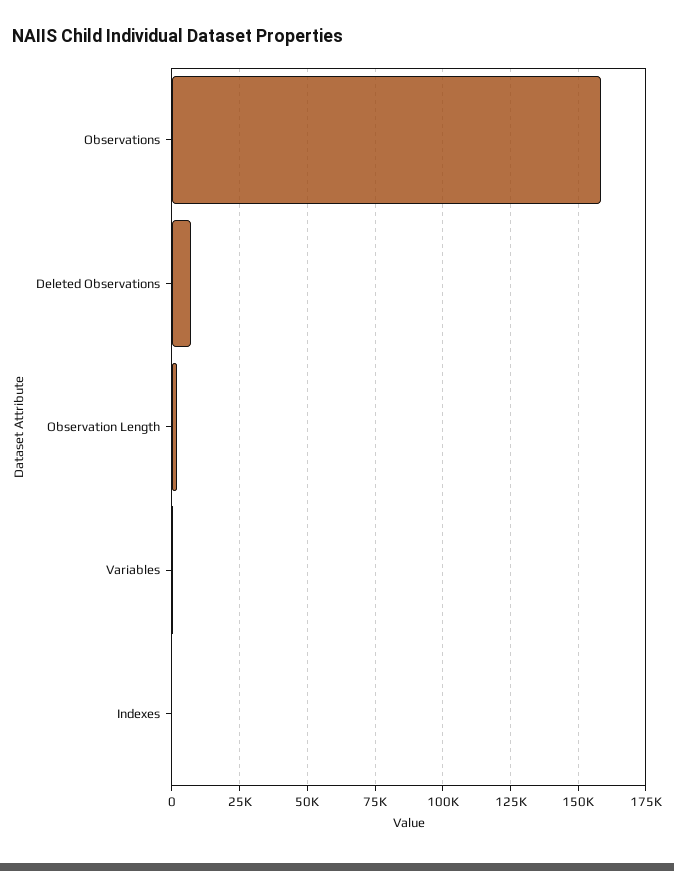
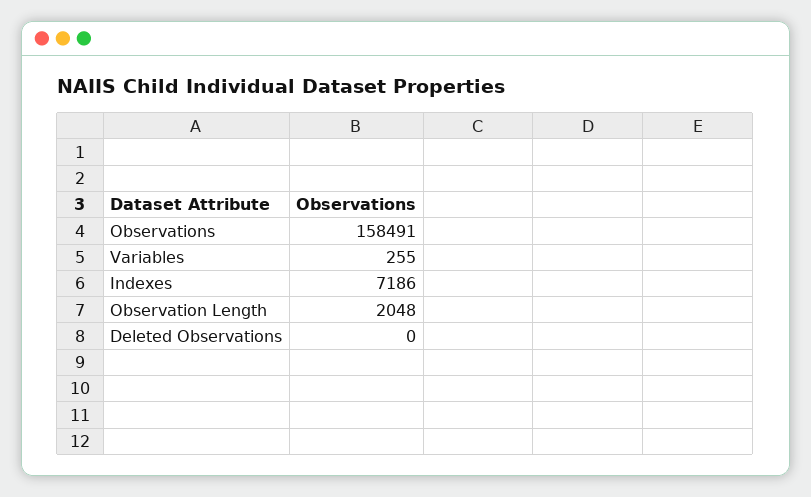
  {
    "Observations": 158491,
-   "Deleted Observations": 7500,
+   "Deleted Observations": 0,
    "Observation Length": 2048,
    "Variables": 255,
-   "Indexes": 0
+   "Indexes": 7186
  }

